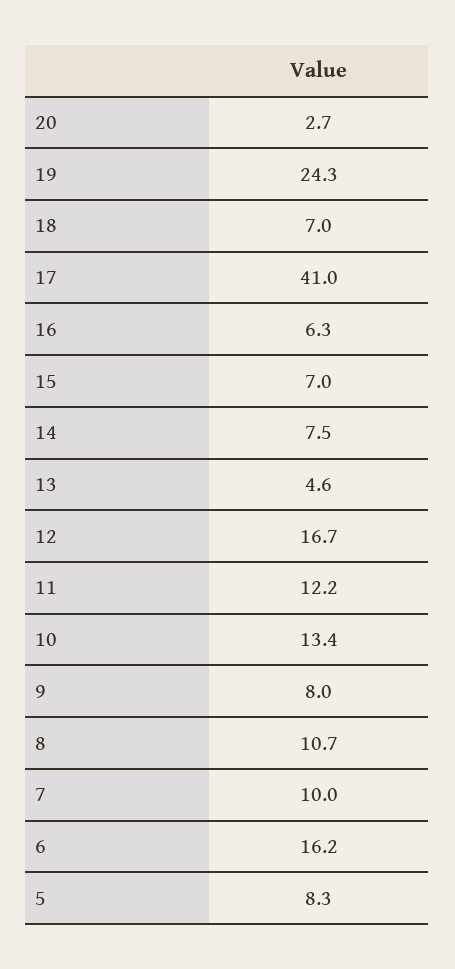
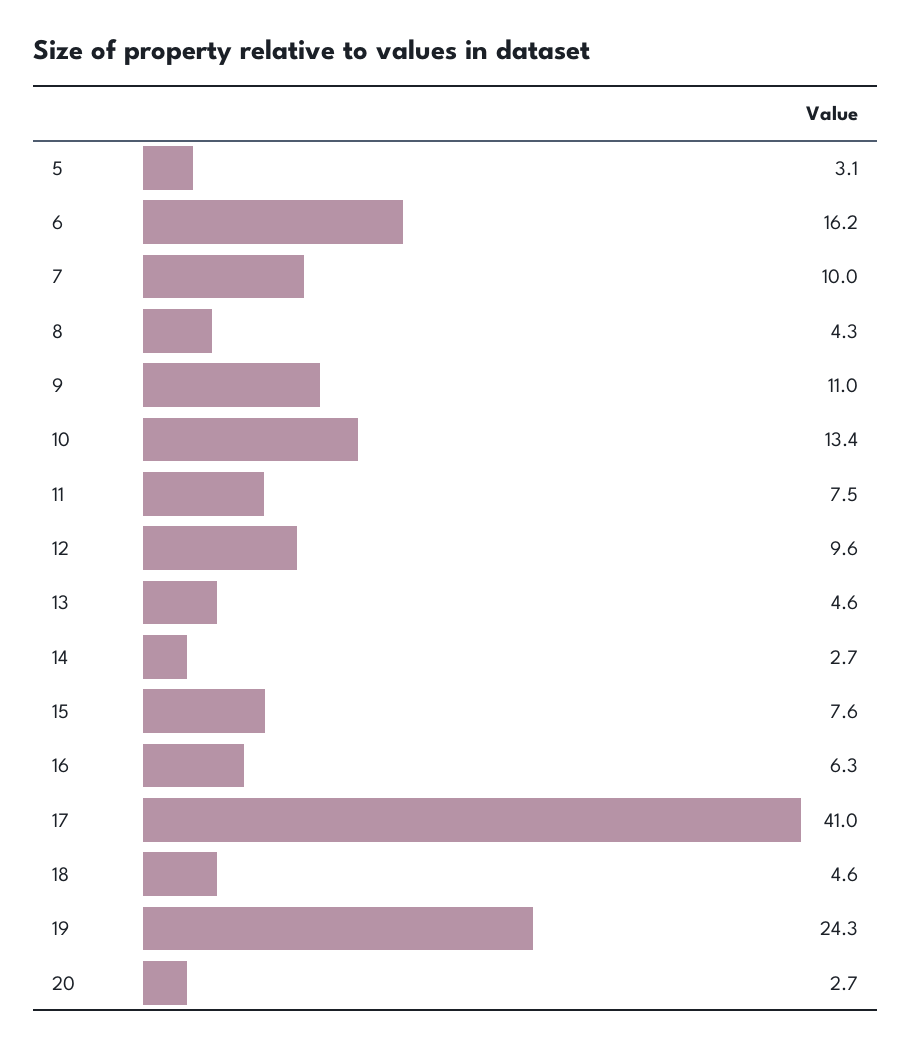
  {
    "20": 2.7,
    "19": 24.3,
-   "18": 7,
+   "18": 4.6,
    "17": 41,
    "16": 6.3,
-   "15": 7,
+   "15": 7.6,
-   "14": 7.5,
+   "14": 2.7,
    "13": 4.6,
-   "12": 16.7,
+   "12": 9.6,
-   "11": 12.2,
+   "11": 7.5,
    "10": 13.4,
-   "9": 8,
+   "9": 11,
-   "8": 10.7,
+   "8": 4.3,
    "7": 10,
    "6": 16.2,
-   "5": 8.3
+   "5": 3.1
  }

